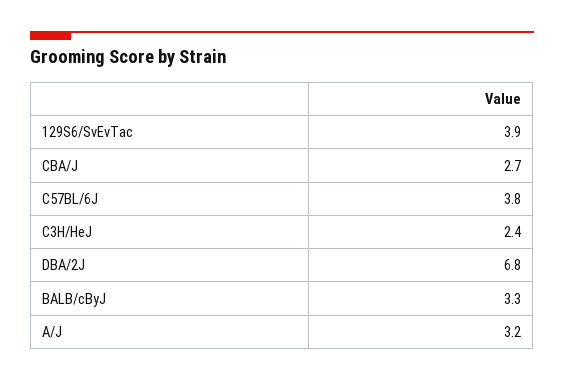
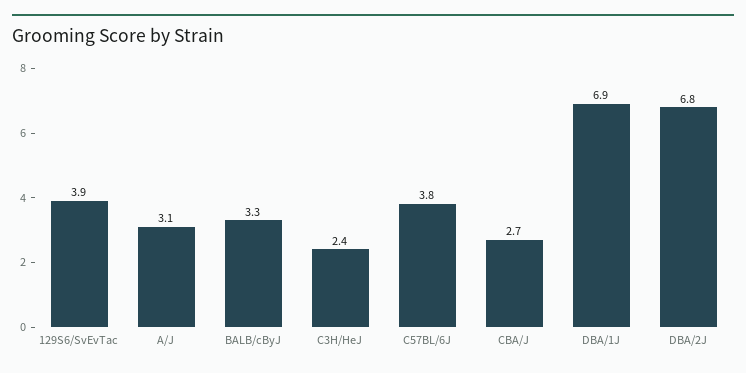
  {
    "129S6/SvEvTac": 3.9,
    "CBA/J": 2.7,
    "C57BL/6J": 3.8,
    "C3H/HeJ": 2.4,
    "DBA/2J": 6.8,
    "BALB/cByJ": 3.3,
-   "A/J": 3.2
+   "A/J": 3.1,
+   "DBA/1J": 6.9
  }

